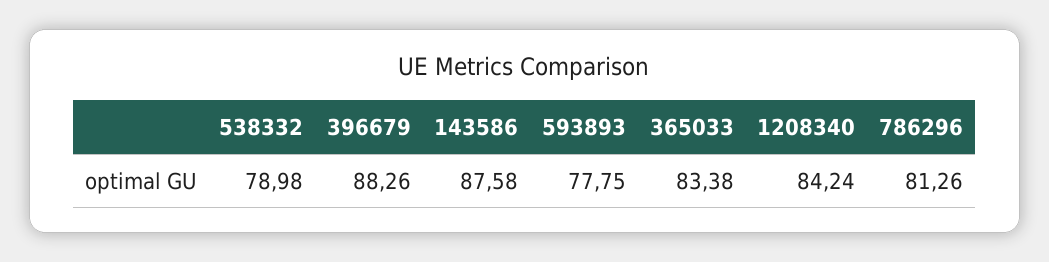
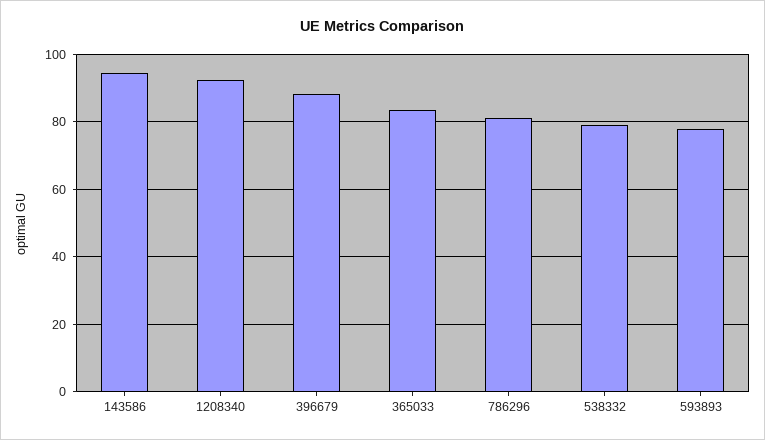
  {
    "538332": 78.98,
    "396679": 88.26,
-   "143586": 87.58,
+   "143586": 94,
    "593893": 77.75,
    "365033": 83.38,
-   "1208340": 84.24,
+   "1208340": 92,
    "786296": 81.26
  }

